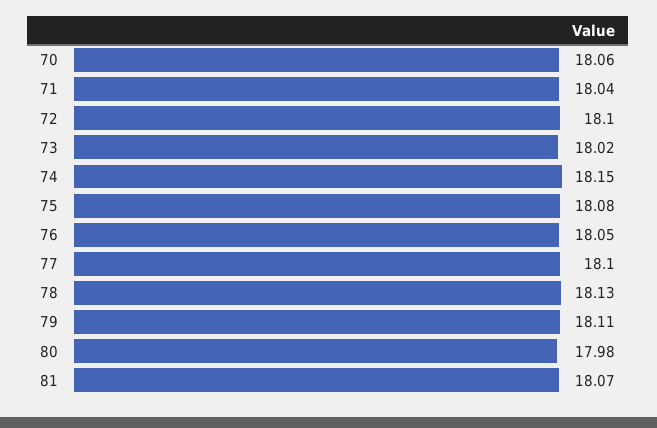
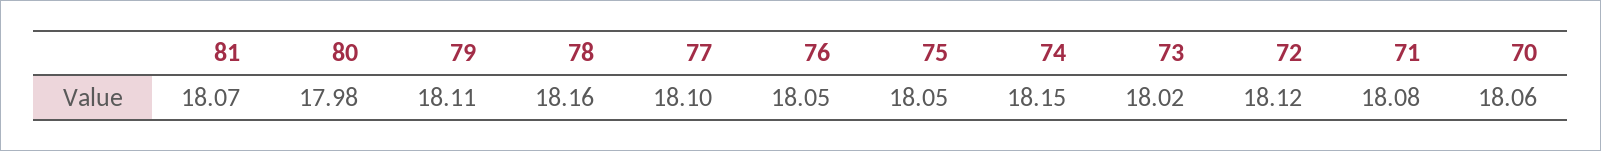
  {
    "70": 18.06,
-   "71": 18.04,
+   "71": 18.08,
-   "72": 18.1,
+   "72": 18.12,
    "73": 18.02,
    "74": 18.15,
-   "75": 18.08,
+   "75": 18.05,
    "76": 18.05,
    "77": 18.1,
-   "78": 18.13,
+   "78": 18.16,
    "79": 18.11,
    "80": 17.98,
    "81": 18.07
  }

